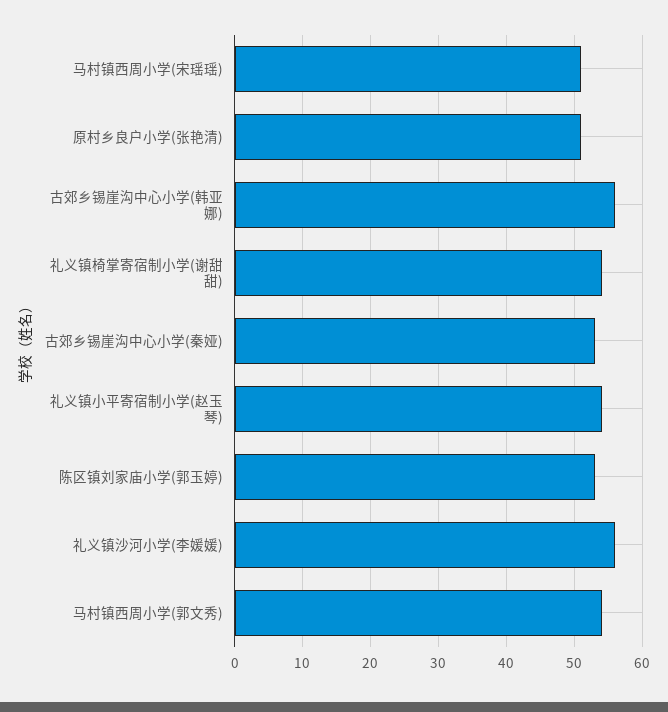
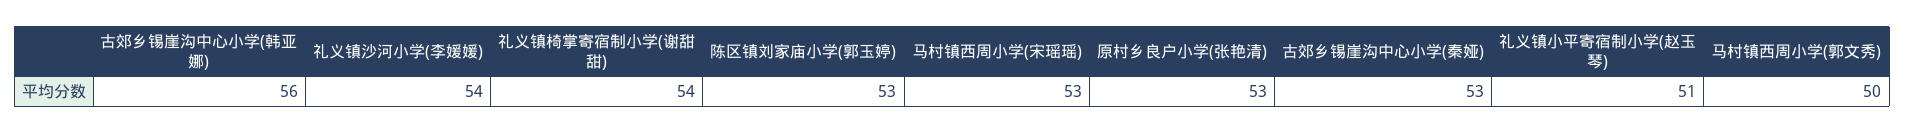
  {
-   "马村镇西周小学(宋瑶瑶)": 51,
+   "马村镇西周小学(宋瑶瑶)": 53,
-   "原村乡良户小学(张艳清)": 51,
+   "原村乡良户小学(张艳清)": 53,
    "古郊乡锡崖沟中心小学(韩亚娜)": 56,
    "礼义镇椅掌寄宿制小学(谢甜甜)": 54,
    "古郊乡锡崖沟中心小学(秦娅)": 53,
-   "礼义镇小平寄宿制小学(赵玉琴)": 54,
+   "礼义镇小平寄宿制小学(赵玉琴)": 51,
    "陈区镇刘家庙小学(郭玉婷)": 53,
-   "礼义镇沙河小学(李媛媛)": 56,
+   "礼义镇沙河小学(李媛媛)": 54,
-   "马村镇西周小学(郭文秀)": 54
+   "马村镇西周小学(郭文秀)": 50
  }

